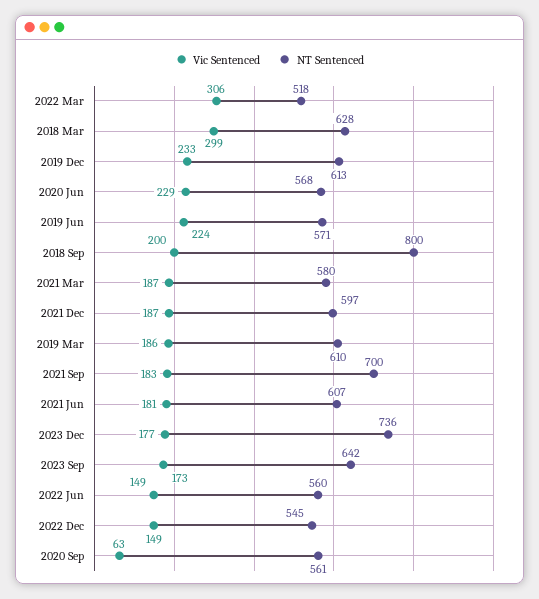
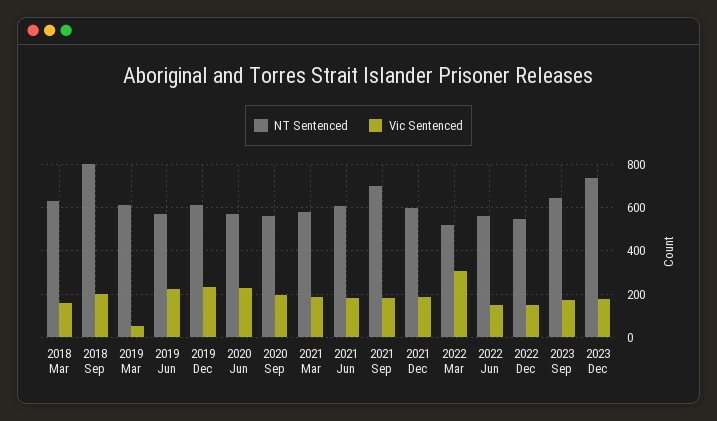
  {
    "Vic Sentenced": {
      "2022 Mar": 306,
-     "2018 Mar": 299,
+     "2018 Mar": 150,
      "2019 Dec": 233,
      "2020 Jun": 229,
      "2019 Jun": 224,
      "2018 Sep": 200,
      "2021 Mar": 187,
      "2021 Dec": 187,
-     "2019 Mar": 186,
+     "2019 Mar": 50,
      "2021 Sep": 183,
      "2021 Jun": 181,
      "2023 Dec": 177,
      "2023 Sep": 173,
      "2022 Jun": 149,
      "2022 Dec": 149,
-     "2020 Sep": 63
+     "2020 Sep": 200
    },
    "NT Sentenced": {
      "2022 Mar": 518,
      "2018 Mar": 628,
      "2019 Dec": 613,
      "2020 Jun": 568,
      "2019 Jun": 571,
      "2018 Sep": 800,
      "2021 Mar": 580,
      "2021 Dec": 597,
      "2019 Mar": 610,
      "2021 Sep": 700,
      "2021 Jun": 607,
      "2023 Dec": 736,
      "2023 Sep": 642,
      "2022 Jun": 560,
      "2022 Dec": 545,
      "2020 Sep": 561
    }
  }

